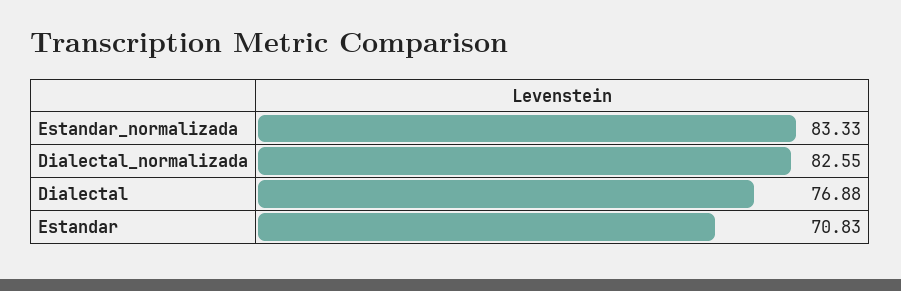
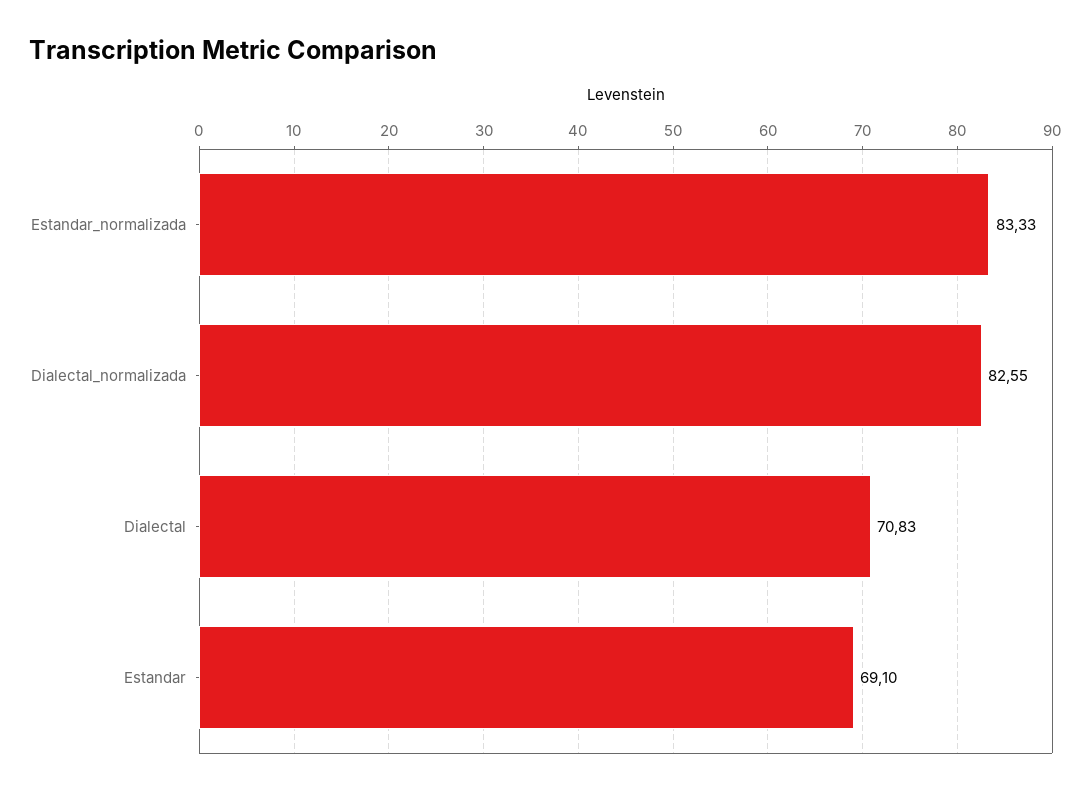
  {
    "Estandar_normalizada": 83.33,
    "Dialectal_normalizada": 82.55,
-   "Dialectal": 76.88,
+   "Dialectal": 70.83,
-   "Estandar": 70.83
+   "Estandar": 69.1
  }

